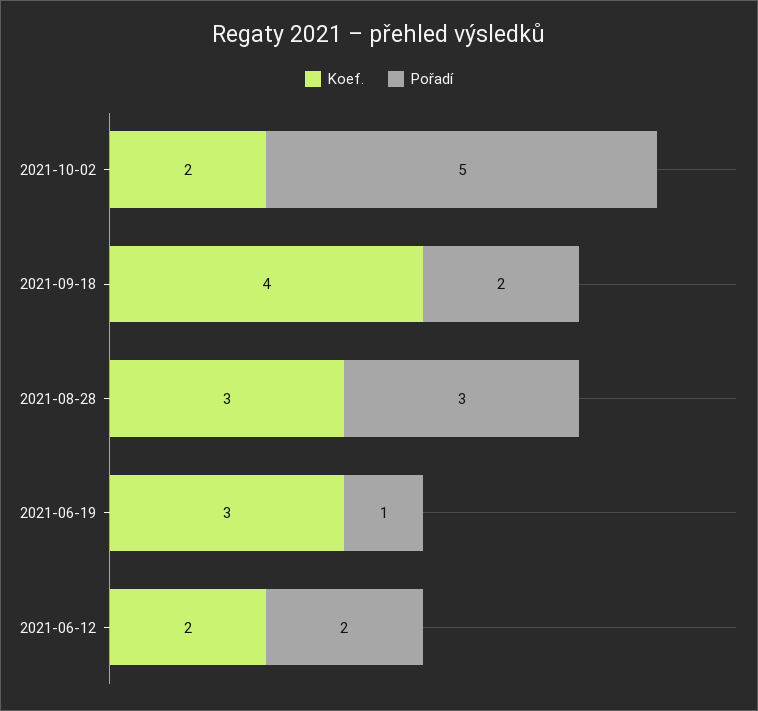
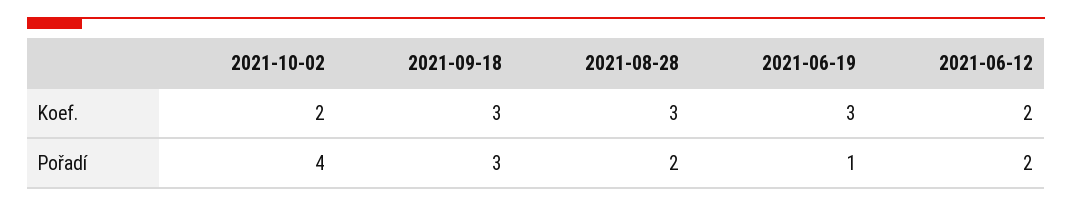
  {
    "Koef.": {
      "2021-10-02": 2,
-     "2021-09-18": 4,
+     "2021-09-18": 3,
      "2021-08-28": 3,
      "2021-06-19": 3,
      "2021-06-12": 2
    },
    "Pořadí": {
-     "2021-10-02": 5,
+     "2021-10-02": 4,
-     "2021-09-18": 2,
+     "2021-09-18": 3,
-     "2021-08-28": 3,
+     "2021-08-28": 2,
      "2021-06-19": 1,
      "2021-06-12": 2
    }
  }

